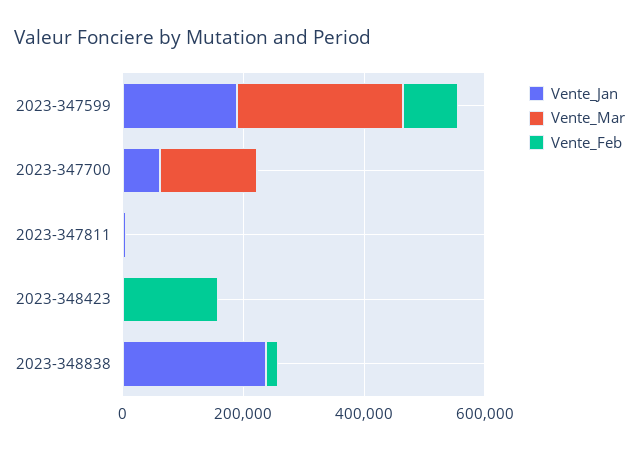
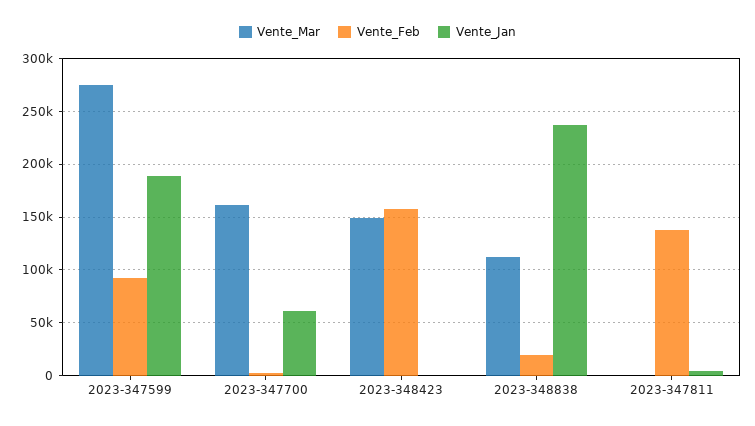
  {
    "Vente_Jan": {
      "2023-347599": 190000,
      "2023-347700": 60000,
      "2023-347811": 0,
      "2023-348423": 0,
      "2023-348838": 240000
    },
    "Vente_Mar": {
      "2023-347599": 280000,
      "2023-347700": 160000,
      "2023-347811": 0,
-     "2023-348423": 0,
+     "2023-348423": 150000,
-     "2023-348838": 0
+     "2023-348838": 110000
    },
    "Vente_Feb": {
      "2023-347599": 90000,
      "2023-347700": 0,
-     "2023-347811": 0,
+     "2023-347811": 140000,
      "2023-348423": 160000,
      "2023-348838": 20000
    }
  }

